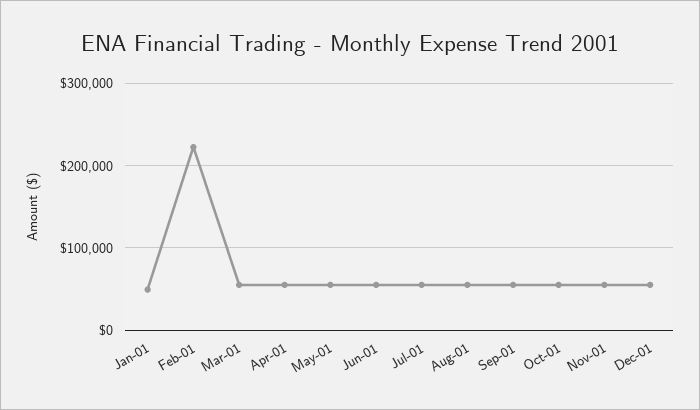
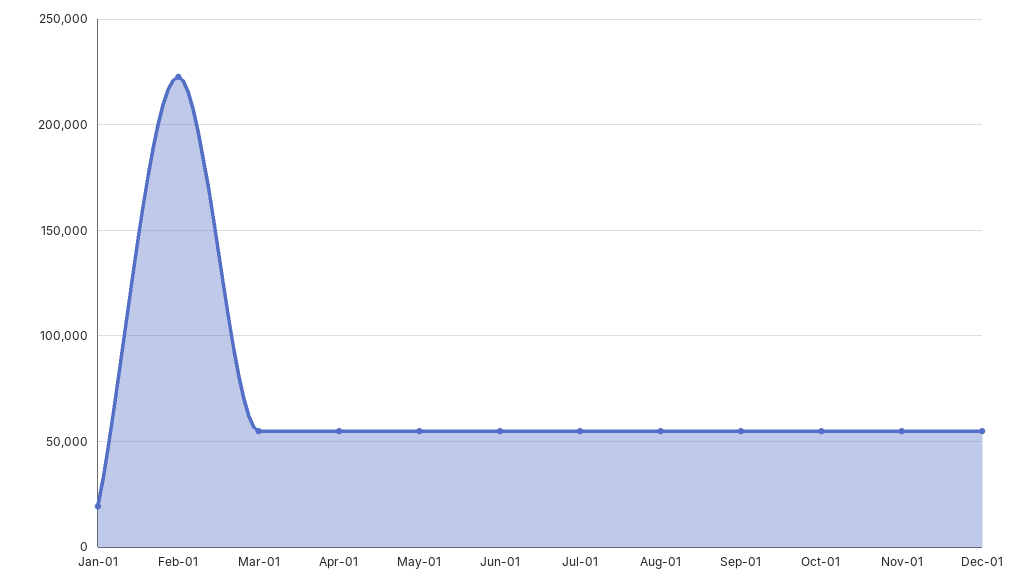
  {
-   "Jan-01": 50000,
+   "Jan-01": 20000,
    "Feb-01": 225000,
    "Mar-01": 55000,
    "Apr-01": 55000,
    "May-01": 55000,
    "Jun-01": 55000,
    "Jul-01": 55000,
    "Aug-01": 55000,
    "Sep-01": 55000,
    "Oct-01": 55000,
    "Nov-01": 55000,
    "Dec-01": 55000
  }

